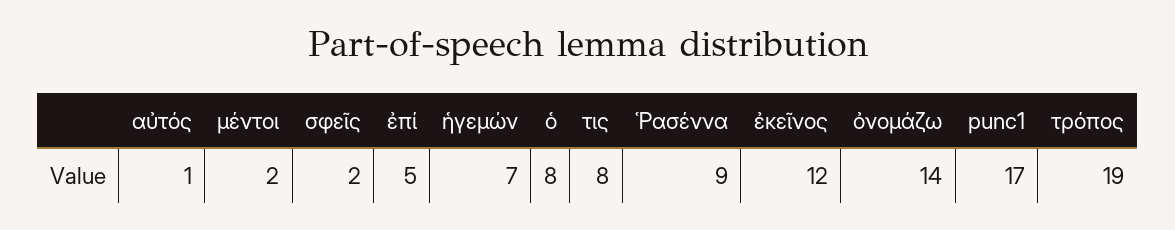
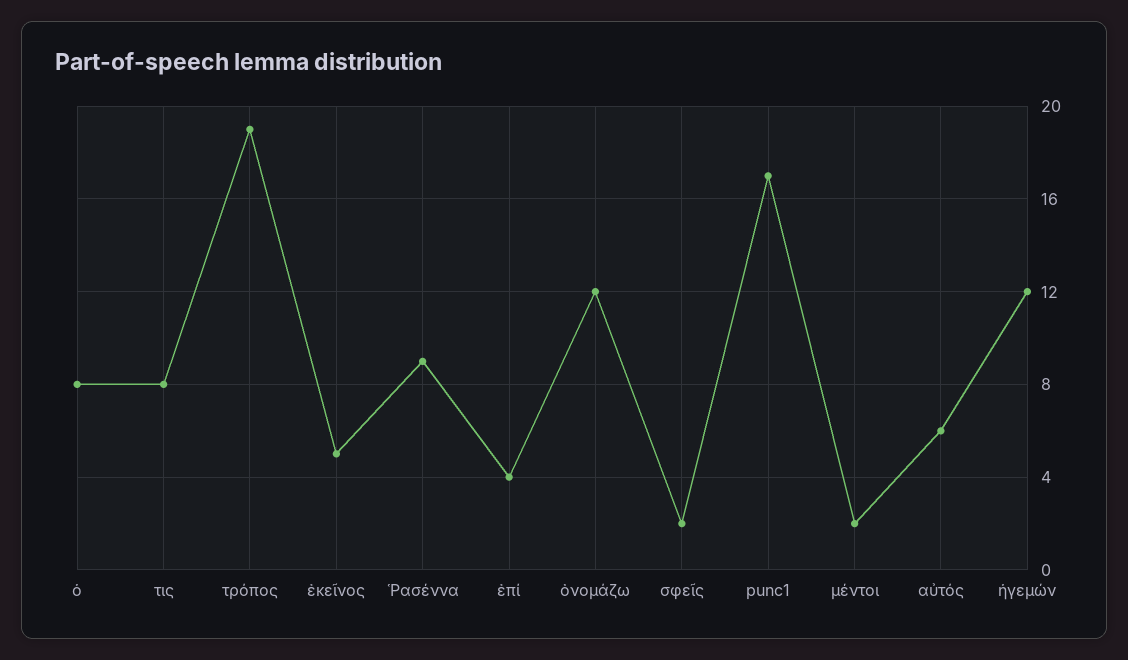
  {
-   "αὐτός": 1,
+   "αὐτός": 6,
    "μέντοι": 2,
    "σφεῖς": 2,
-   "ἐπί": 5,
+   "ἐπί": 4,
-   "ἡγεμών": 7,
+   "ἡγεμών": 12,
    "ὁ": 8,
    "τις": 8,
    "Ῥασέννα": 9,
-   "ἐκεῖνος": 12,
+   "ἐκεῖνος": 5,
-   "ὀνομάζω": 14,
+   "ὀνομάζω": 12,
    "punc1": 17,
    "τρόπος": 19
  }

